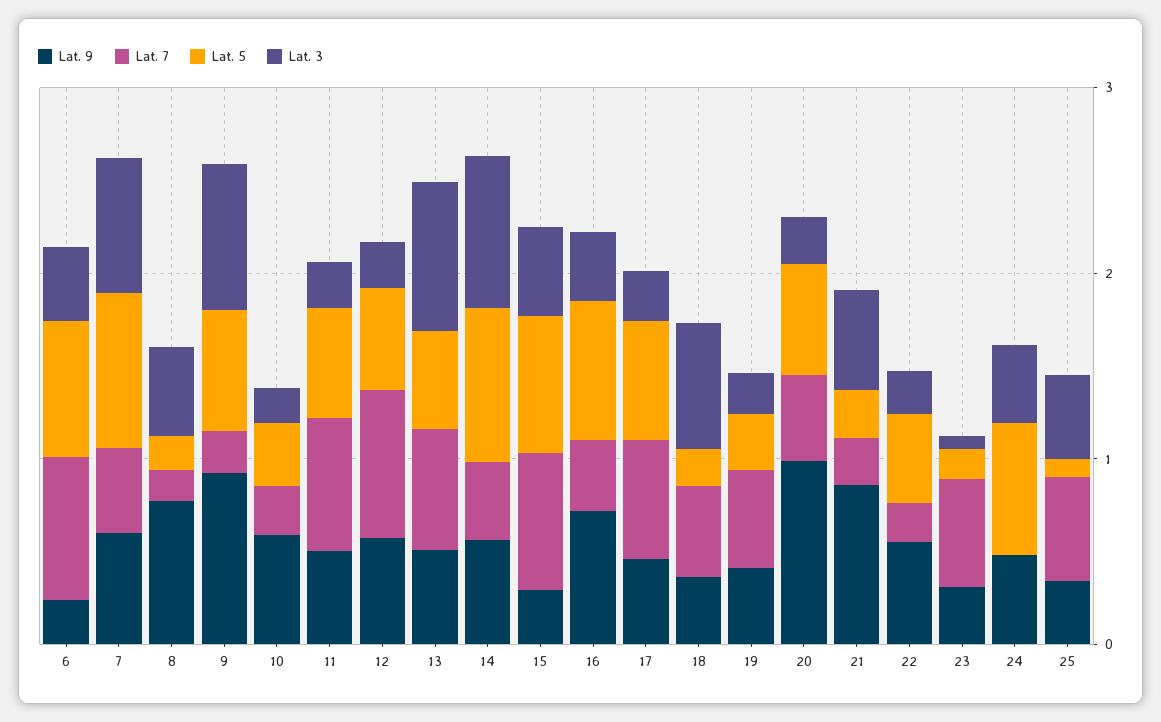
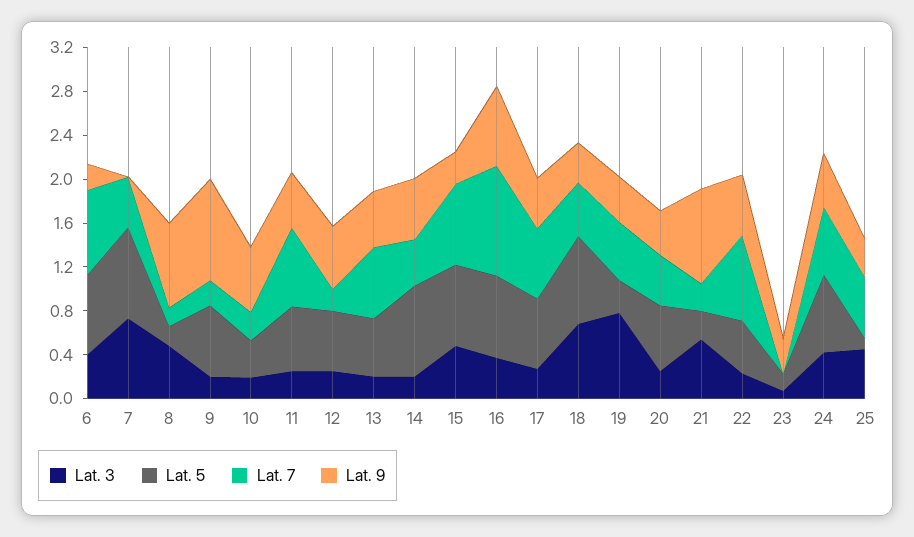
  {
    "Lat. 9": {
      "6": 0.2,
-     "7": 0.6,
+     "7": 0,
      "8": 0.8,
      "9": 0.9,
      "10": 0.6,
      "11": 0.5,
      "12": 0.6,
      "13": 0.5,
      "14": 0.6,
      "15": 0.3,
      "16": 0.7,
      "17": 0.5,
      "18": 0.4,
      "19": 0.4,
-     "20": 1,
+     "20": 0.4,
      "21": 0.9,
      "22": 0.6,
      "23": 0.3,
      "24": 0.5,
      "25": 0.3
    },
    "Lat. 7": {
      "6": 0.8,
      "7": 0.5,
      "8": 0.2,
      "9": 0.2,
      "10": 0.3,
      "11": 0.7,
-     "12": 0.8,
+     "12": 0.2,
      "13": 0.7,
      "14": 0.4,
      "15": 0.7,
-     "16": 0.4,
+     "16": 1,
      "17": 0.6,
      "18": 0.5,
      "19": 0.5,
      "20": 0.5,
      "21": 0.3,
-     "22": 0.2,
+     "22": 0.8,
-     "23": 0.6,
+     "23": 0,
-     "24": 0,
+     "24": 0.6,
      "25": 0.6
    },
    "Lat. 5": {
      "6": 0.7,
      "7": 0.8,
      "8": 0.2,
      "9": 0.7,
      "10": 0.3,
      "11": 0.6,
      "12": 0.6,
      "13": 0.5,
      "14": 0.8,
      "15": 0.7,
      "16": 0.8,
      "17": 0.6,
-     "18": 0.2,
+     "18": 0.8,
      "19": 0.3,
      "20": 0.6,
      "21": 0.3,
      "22": 0.5,
      "23": 0.2,
      "24": 0.7,
      "25": 0.1
    },
    "Lat. 3": {
      "6": 0.4,
      "7": 0.7,
      "8": 0.5,
-     "9": 0.8,
+     "9": 0.2,
      "10": 0.2,
      "11": 0.3,
      "12": 0.3,
-     "13": 0.8,
+     "13": 0.2,
-     "14": 0.8,
+     "14": 0.2,
      "15": 0.5,
      "16": 0.4,
      "17": 0.3,
      "18": 0.7,
-     "19": 0.2,
+     "19": 0.8,
      "20": 0.3,
      "21": 0.5,
      "22": 0.2,
      "23": 0.1,
      "24": 0.4,
      "25": 0.5
    }
  }

